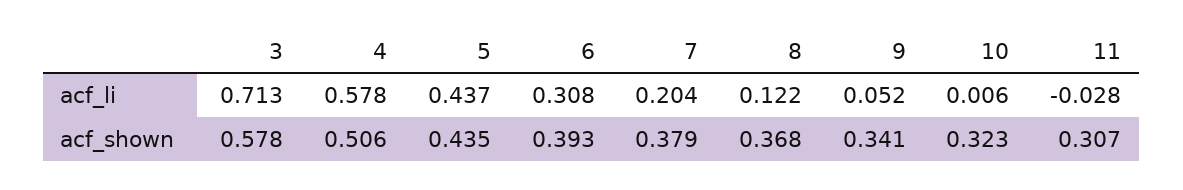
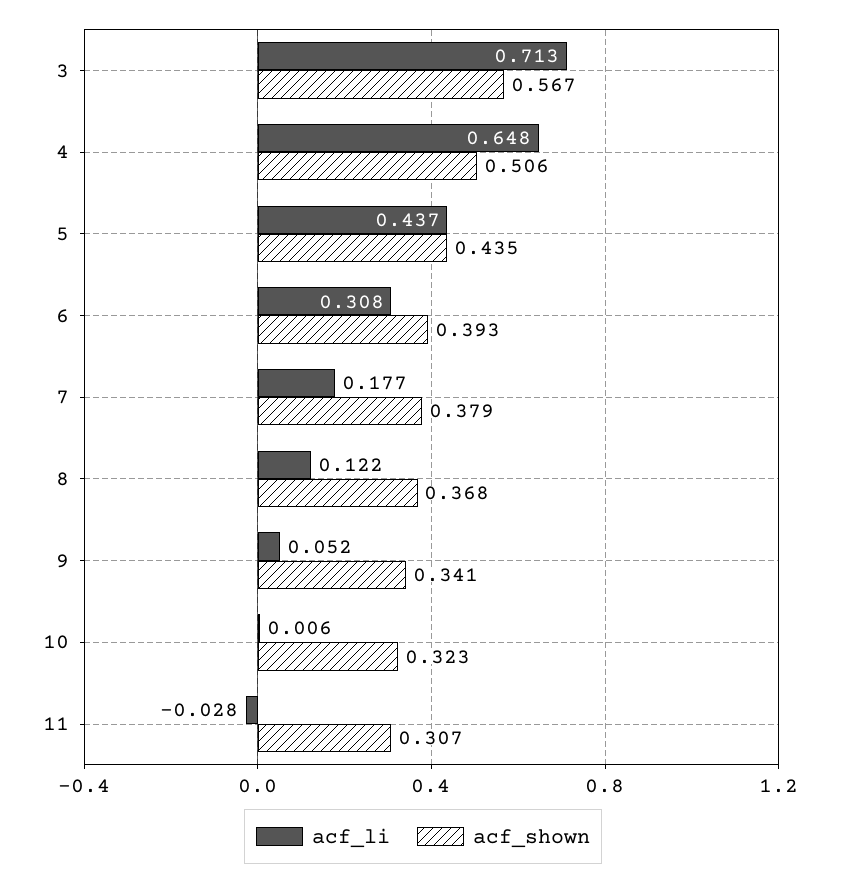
  {
    "acf_li": {
      "3": 0.713,
-     "4": 0.578,
+     "4": 0.648,
      "5": 0.437,
      "6": 0.308,
-     "7": 0.204,
+     "7": 0.177,
      "8": 0.122,
      "9": 0.052,
      "10": 0.006,
      "11": -0.028
    },
    "acf_shown": {
-     "3": 0.578,
+     "3": 0.567,
      "4": 0.506,
      "5": 0.435,
      "6": 0.393,
      "7": 0.379,
      "8": 0.368,
      "9": 0.341,
      "10": 0.323,
      "11": 0.307
    }
  }

